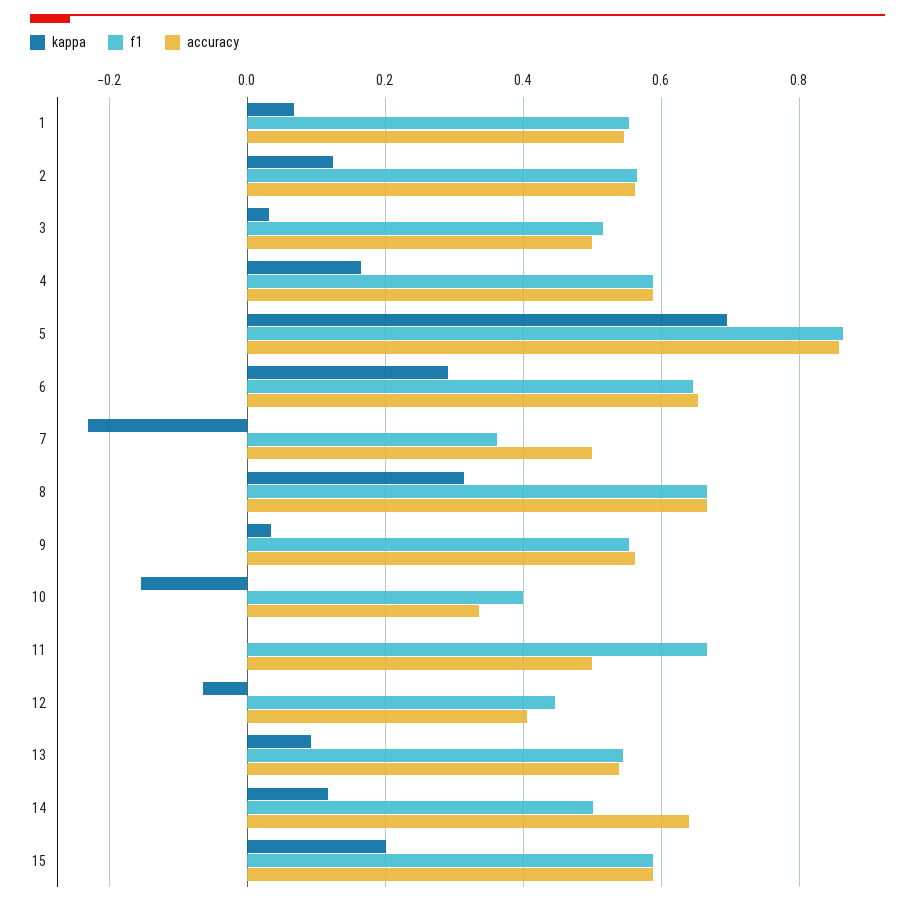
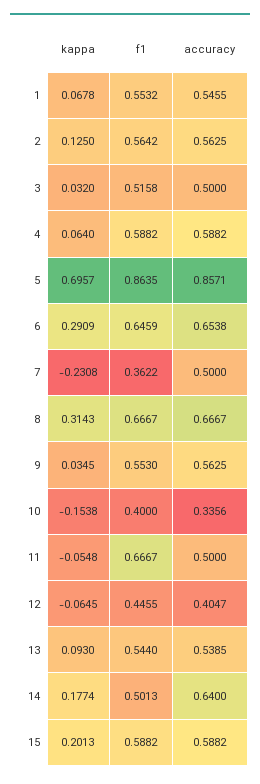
  {
    "kappa": {
      "1": 0.0678,
      "2": 0.125,
      "3": 0.032,
-     "4": 0.16,
+     "4": 0.064,
      "5": 0.6957,
      "6": 0.2909,
      "7": -0.2308,
      "8": 0.3143,
      "9": 0.0345,
      "10": -0.1538,
-     "11": 0,
+     "11": -0.0548,
      "12": -0.0645,
      "13": 0.093,
-     "14": 0.12,
+     "14": 0.1774,
      "15": 0.2013
    },
    "f1": {
      "1": 0.5532,
      "2": 0.5642,
      "3": 0.5158,
      "4": 0.5882,
      "5": 0.8635,
      "6": 0.6459,
      "7": 0.3622,
      "8": 0.6667,
      "9": 0.553,
      "10": 0.4,
      "11": 0.6667,
      "12": 0.4455,
      "13": 0.544,
      "14": 0.5013,
      "15": 0.5882
    },
    "accuracy": {
      "1": 0.5455,
      "2": 0.5625,
      "3": 0.5,
      "4": 0.5882,
      "5": 0.8571,
      "6": 0.6538,
      "7": 0.5,
      "8": 0.6667,
      "9": 0.5625,
      "10": 0.3356,
      "11": 0.5,
      "12": 0.4047,
      "13": 0.5385,
      "14": 0.64,
      "15": 0.5882
    }
  }

